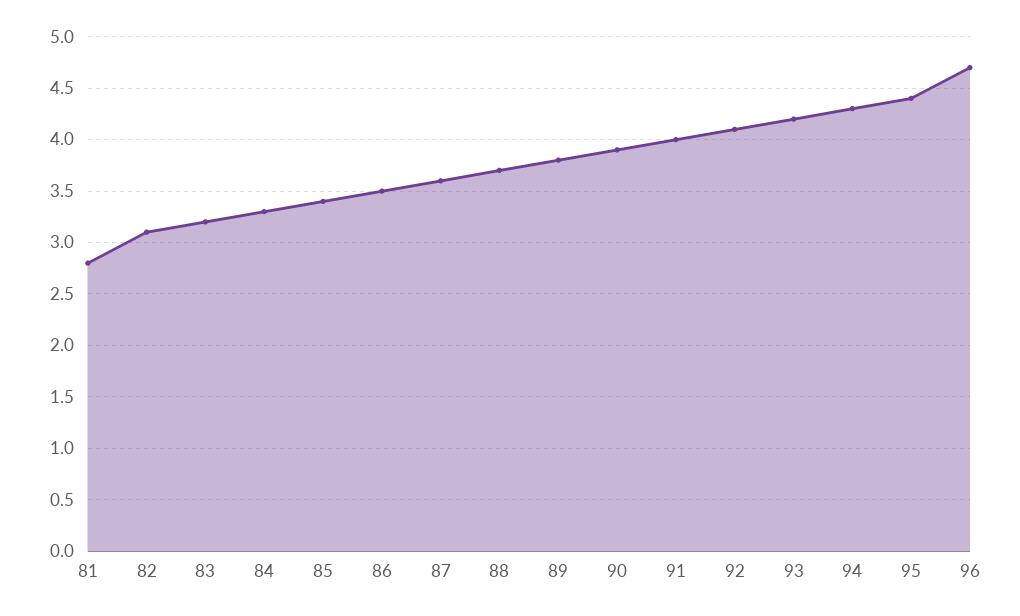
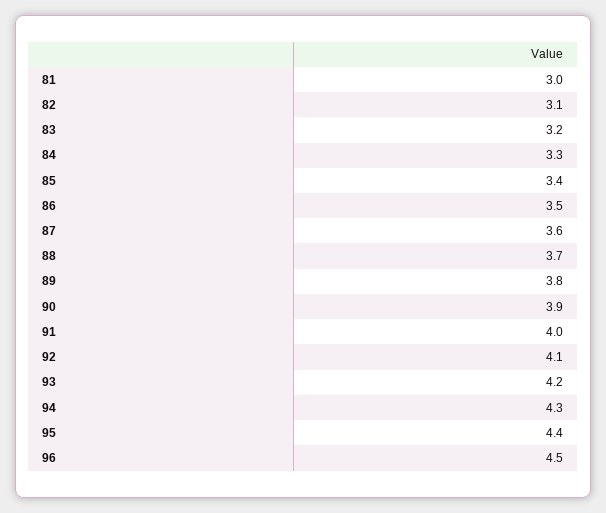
  {
-   "81": 2.8,
+   "81": 3,
    "82": 3.1,
    "83": 3.2,
    "84": 3.3,
    "85": 3.4,
    "86": 3.5,
    "87": 3.6,
    "88": 3.7,
    "89": 3.8,
    "90": 3.9,
    "91": 4,
    "92": 4.1,
    "93": 4.2,
    "94": 4.3,
    "95": 4.4,
-   "96": 4.7
+   "96": 4.5
  }

